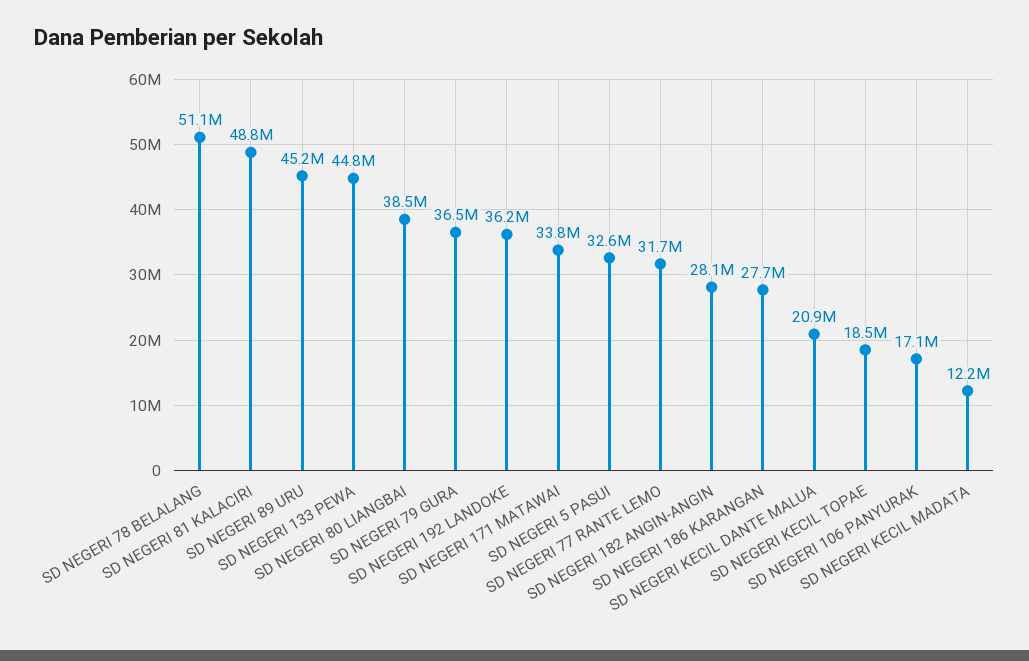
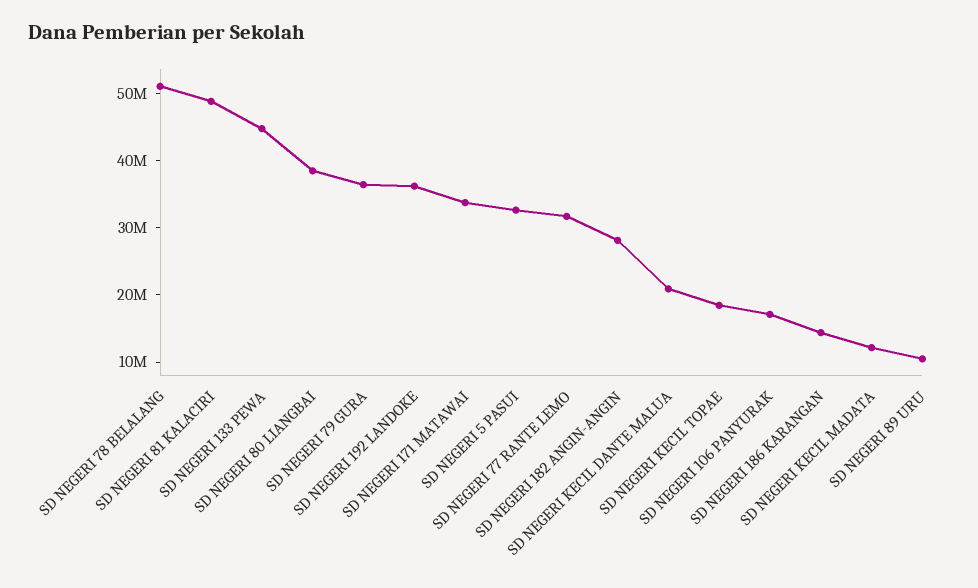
  {
    "SD NEGERI 78 BELALANG": 51100000,
    "SD NEGERI 81 KALACIRI": 48800000,
-   "SD NEGERI 89 URU": 45200000,
+   "SD NEGERI 89 URU": 10000000,
    "SD NEGERI 133 PEWA": 44800000,
    "SD NEGERI 80 LIANGBAI": 38500000,
    "SD NEGERI 79 GURA": 36500000,
    "SD NEGERI 192 LANDOKE": 36200000,
    "SD NEGERI 171 MATAWAI": 33800000,
    "SD NEGERI 5 PASUI": 32600000,
    "SD NEGERI 77 RANTE LEMO": 31700000,
    "SD NEGERI 182 ANGIN-ANGIN": 28100000,
-   "SD NEGERI 186 KARANGAN": 27700000,
+   "SD NEGERI 186 KARANGAN": 14000000,
    "SD NEGERI KECIL DANTE MALUA": 20900000,
    "SD NEGERI KECIL TOPAE": 18500000,
    "SD NEGERI 106 PANYURAK": 17100000,
    "SD NEGERI KECIL MADATA": 12200000
  }

